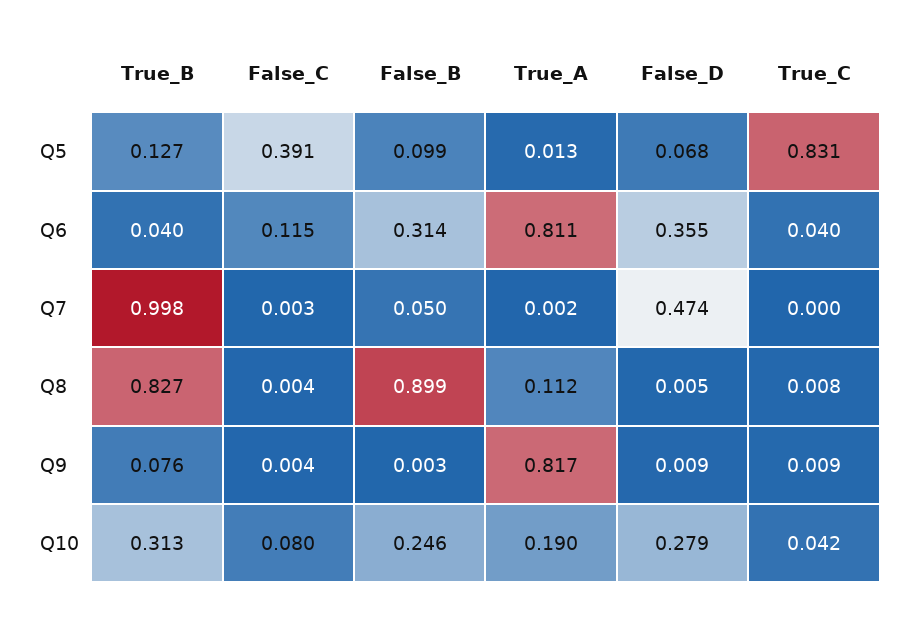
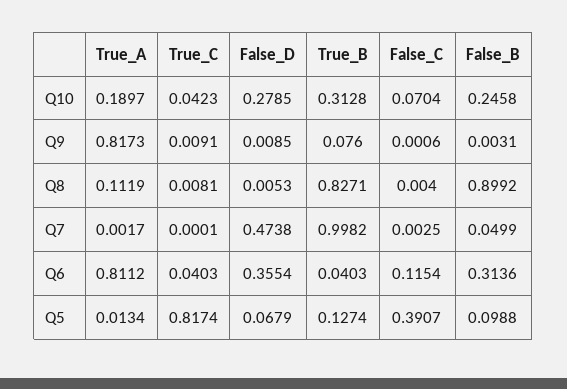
  {
    "True_B": {
      "Q5": 0.1274,
      "Q6": 0.0403,
      "Q7": 0.9982,
      "Q8": 0.8271,
      "Q9": 0.076,
      "Q10": 0.3128
    },
    "False_C": {
      "Q5": 0.3907,
      "Q6": 0.1154,
      "Q7": 0.0025,
      "Q8": 0.004,
-     "Q9": 0.004,
+     "Q9": 0.0006,
-     "Q10": 0.08
+     "Q10": 0.0704
    },
    "False_B": {
      "Q5": 0.0988,
      "Q6": 0.3136,
      "Q7": 0.0499,
      "Q8": 0.8992,
      "Q9": 0.0031,
      "Q10": 0.2458
    },
    "True_A": {
      "Q5": 0.0134,
      "Q6": 0.8112,
      "Q7": 0.0017,
      "Q8": 0.1119,
      "Q9": 0.8173,
      "Q10": 0.1897
    },
    "False_D": {
      "Q5": 0.0679,
      "Q6": 0.3554,
      "Q7": 0.4738,
      "Q8": 0.0053,
      "Q9": 0.0085,
      "Q10": 0.2785
    },
    "True_C": {
-     "Q5": 0.831,
+     "Q5": 0.8174,
      "Q6": 0.0403,
      "Q7": 0.0001,
      "Q8": 0.0081,
      "Q9": 0.0091,
      "Q10": 0.0423
    }
  }

